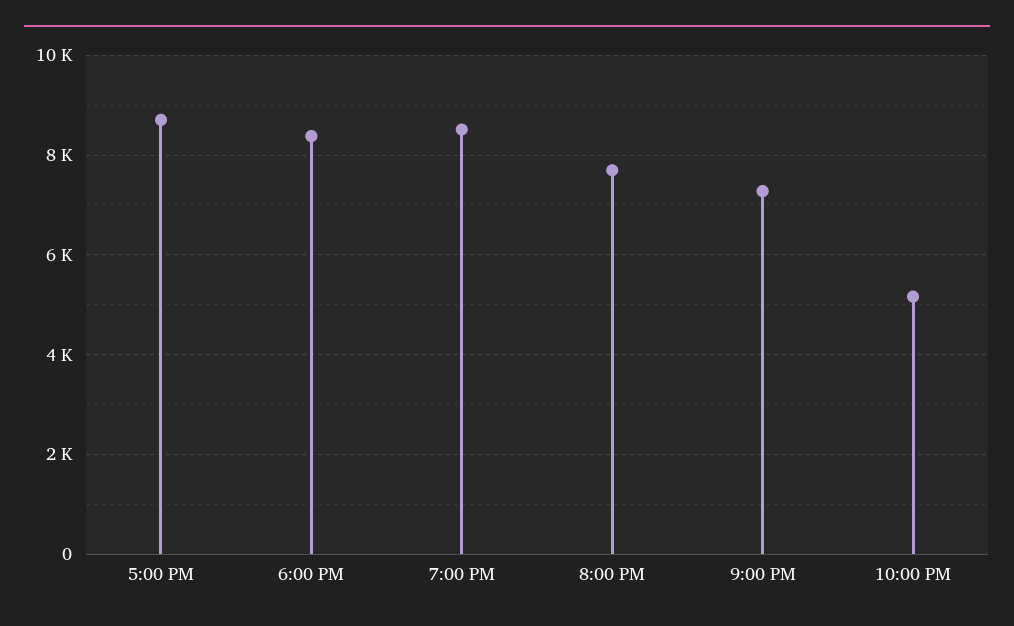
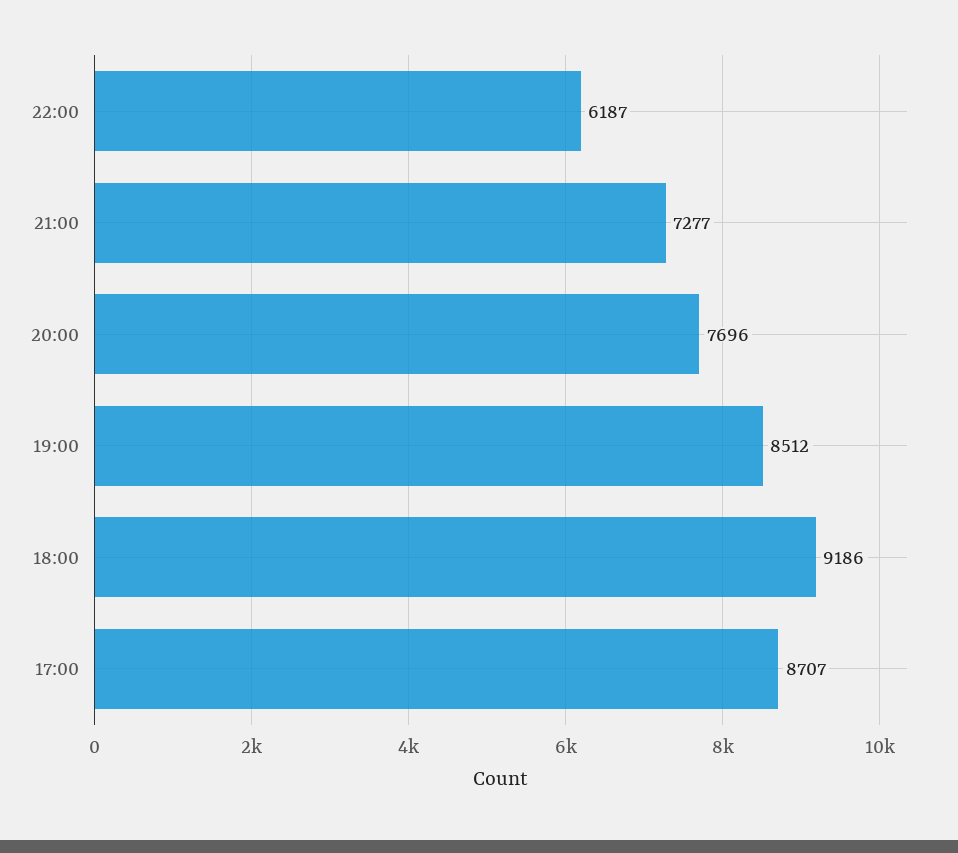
  {
    "5:00 PM": 8707,
-   "6:00 PM": 8400,
+   "6:00 PM": 9186,
    "7:00 PM": 8512,
    "8:00 PM": 7696,
    "9:00 PM": 7277,
-   "10:00 PM": 5200
+   "10:00 PM": 6187
  }

